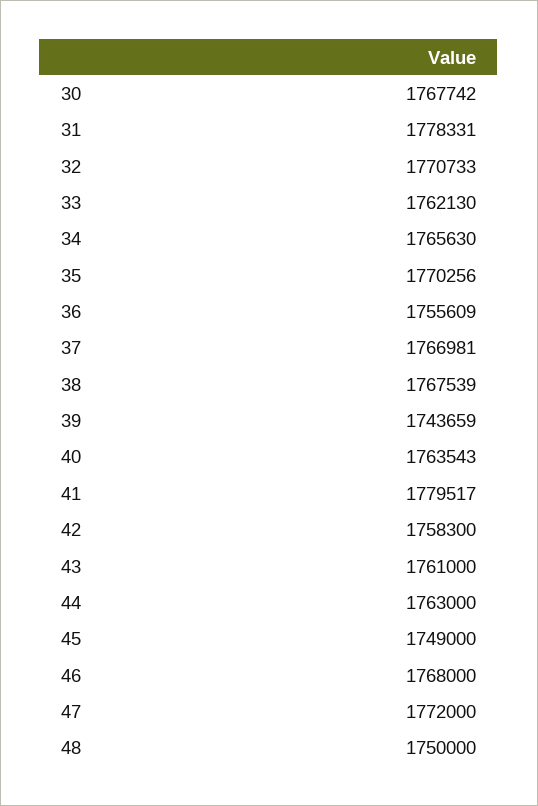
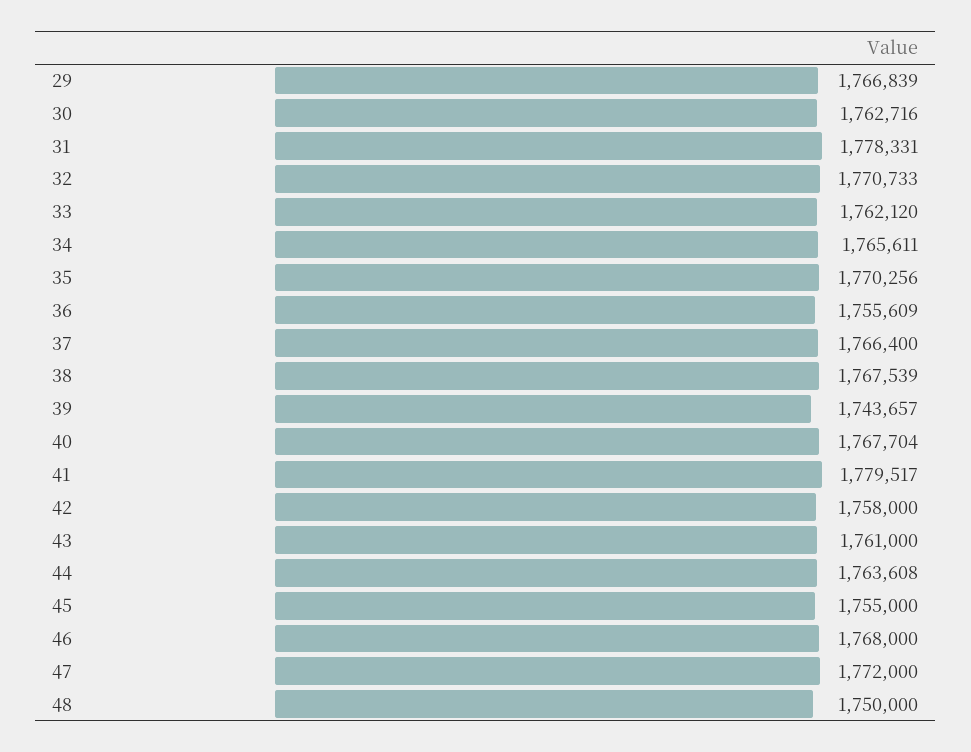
  {
-   "30": 1767742,
+   "30": 1762716,
    "31": 1778331,
    "32": 1770733,
-   "33": 1762130,
+   "33": 1762120,
-   "34": 1765630,
+   "34": 1765611,
    "35": 1770256,
    "36": 1755609,
-   "37": 1766981,
+   "37": 1766400,
    "38": 1767539,
-   "39": 1743659,
+   "39": 1743657,
-   "40": 1763543,
+   "40": 1767704,
    "41": 1779517,
-   "42": 1758300,
+   "42": 1758000,
    "43": 1761000,
-   "44": 1763000,
+   "44": 1763608,
-   "45": 1749000,
+   "45": 1755000,
    "46": 1768000,
    "47": 1772000,
-   "48": 1750000
+   "48": 1750000,
+   "29": 1766839
  }

